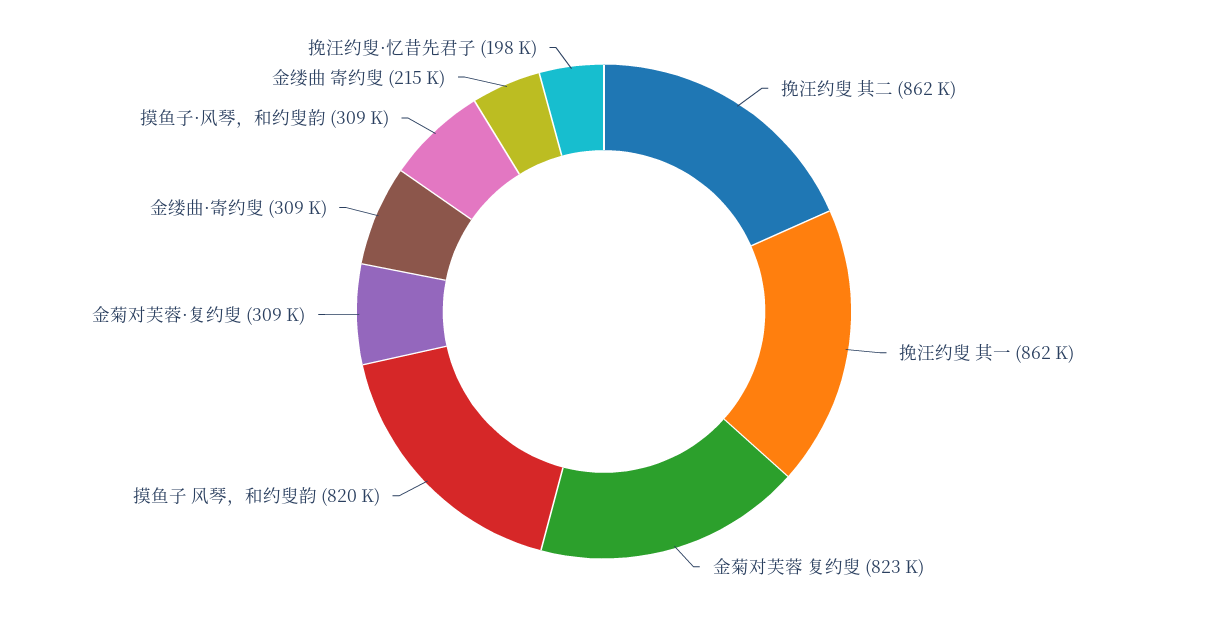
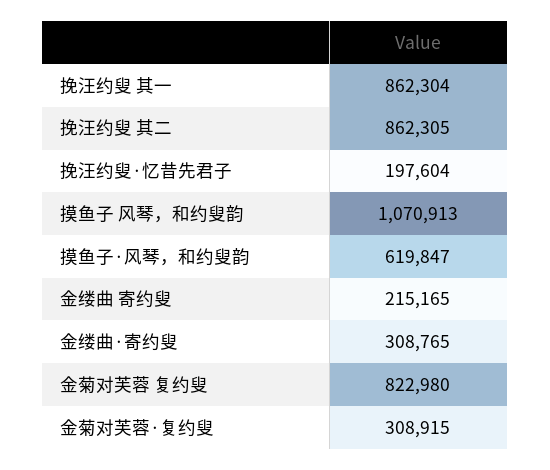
  {
    "挽汪约叟 其二": 862305,
    "挽汪约叟 其一": 862304,
    "金菊对芙蓉 复约叟": 822980,
-   "摸鱼子 风琴，和约叟韵": 820000,
+   "摸鱼子 风琴，和约叟韵": 1070913,
    "金菊对芙蓉·复约叟": 308915,
    "金缕曲·寄约叟": 308765,
-   "摸鱼子·风琴，和约叟韵": 309000,
+   "摸鱼子·风琴，和约叟韵": 619847,
    "金缕曲 寄约叟": 215165,
    "挽汪约叟·忆昔先君子": 197604
  }

